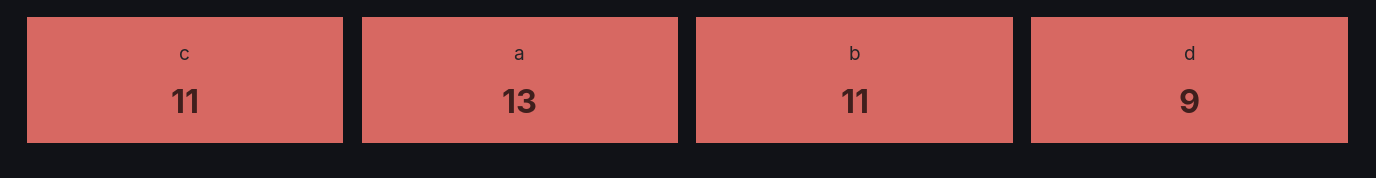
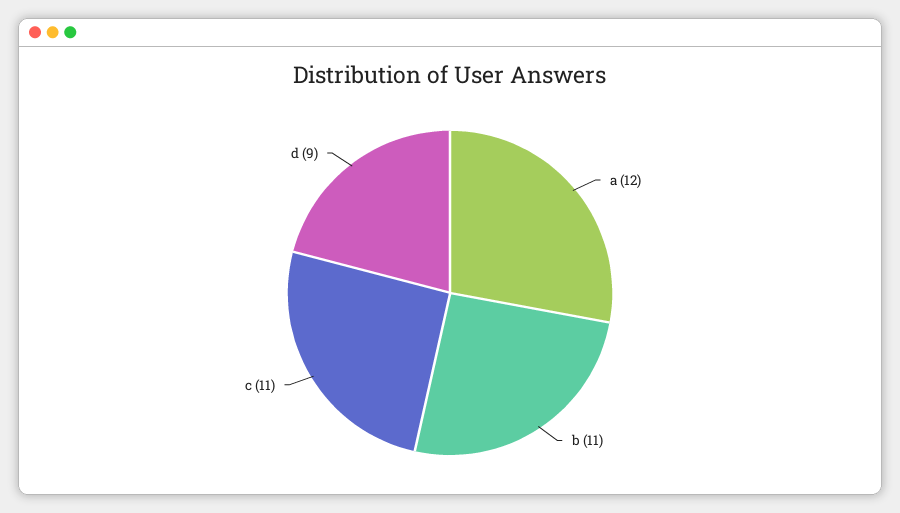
  {
    "c": 11,
-   "a": 13,
+   "a": 12,
    "b": 11,
    "d": 9
  }

